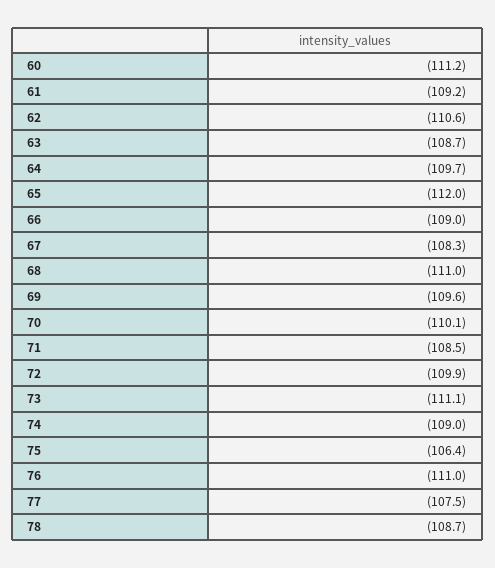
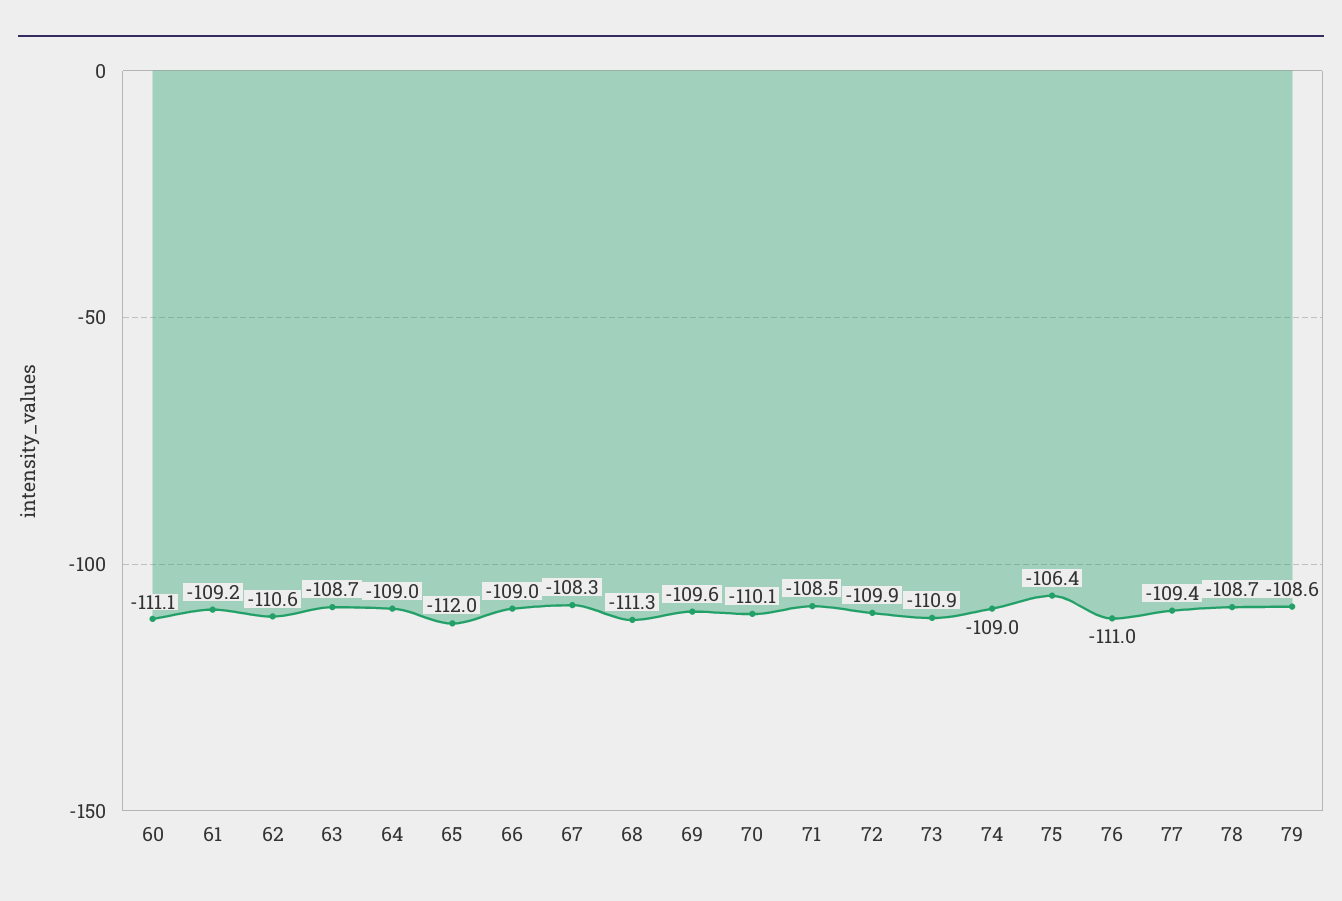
  {
-   "60": -111.2,
+   "60": -111.1,
    "61": -109.2,
    "62": -110.6,
    "63": -108.7,
-   "64": -109.7,
+   "64": -109,
    "65": -112,
    "66": -109,
    "67": -108.3,
-   "68": -111,
+   "68": -111.3,
    "69": -109.6,
    "70": -110.1,
    "71": -108.5,
    "72": -109.9,
-   "73": -111.1,
+   "73": -110.9,
    "74": -109,
    "75": -106.4,
    "76": -111,
-   "77": -107.5,
+   "77": -109.4,
-   "78": -108.7
+   "78": -108.7,
+   "79": -108.6
  }

